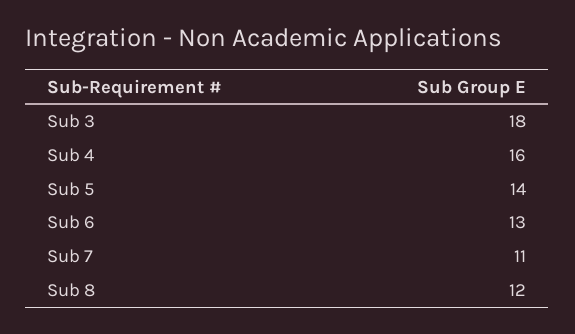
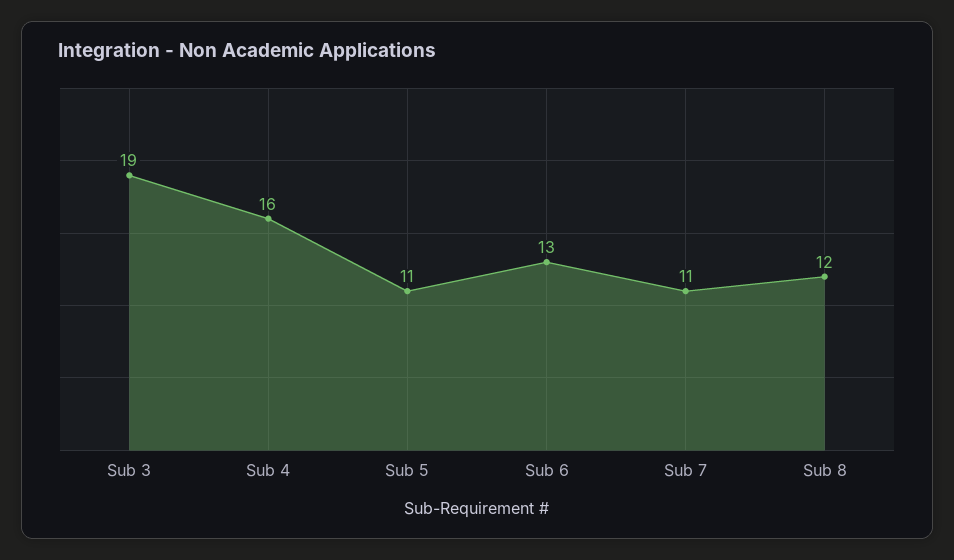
  {
-   "Sub 3": 18,
+   "Sub 3": 19,
    "Sub 4": 16,
-   "Sub 5": 14,
+   "Sub 5": 11,
    "Sub 6": 13,
    "Sub 7": 11,
    "Sub 8": 12
  }

